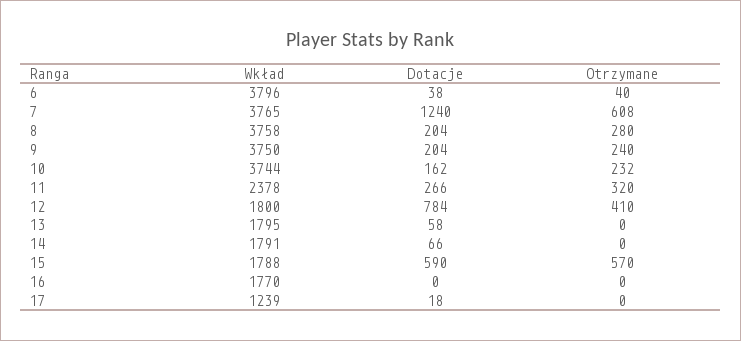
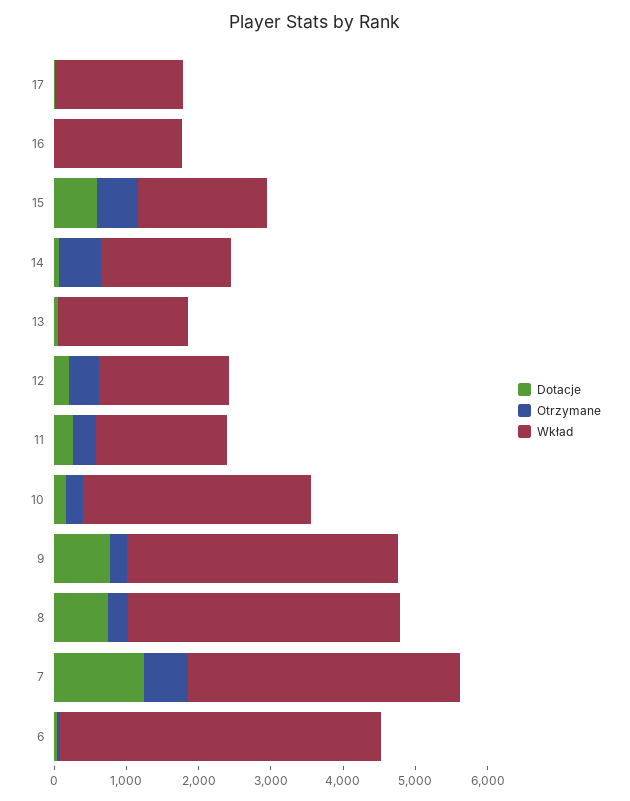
  {
    "Wkład": {
-     "6": 3796,
+     "6": 4400,
      "7": 3765,
      "8": 3758,
      "9": 3750,
-     "10": 3744,
+     "10": 3200,
-     "11": 2378,
+     "11": 1800,
      "12": 1800,
      "13": 1795,
      "14": 1791,
      "15": 1788,
      "16": 1770,
-     "17": 1239
+     "17": 1800
    },
    "Dotacje": {
      "6": 38,
      "7": 1240,
-     "8": 204,
+     "8": 800,
-     "9": 204,
+     "9": 800,
      "10": 162,
      "11": 266,
-     "12": 784,
+     "12": 200,
      "13": 58,
      "14": 66,
      "15": 590,
      "16": 0,
      "17": 18
    },
    "Otrzymane": {
      "6": 40,
      "7": 608,
      "8": 280,
      "9": 240,
      "10": 232,
      "11": 320,
      "12": 410,
      "13": 0,
-     "14": 0,
+     "14": 600,
      "15": 570,
      "16": 0,
      "17": 0
    }
  }

